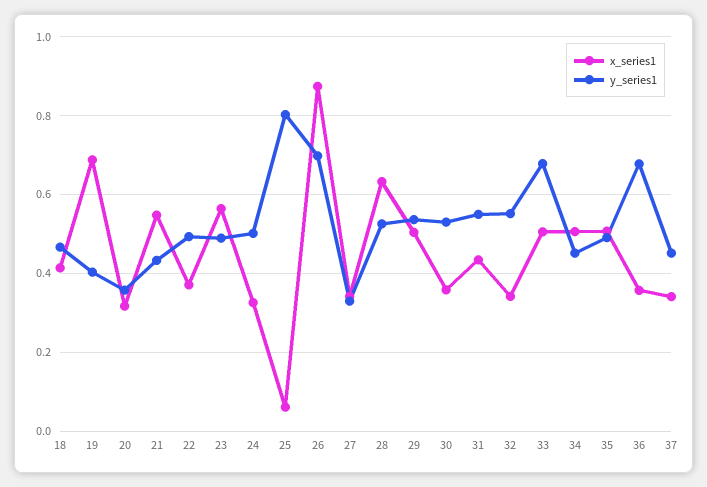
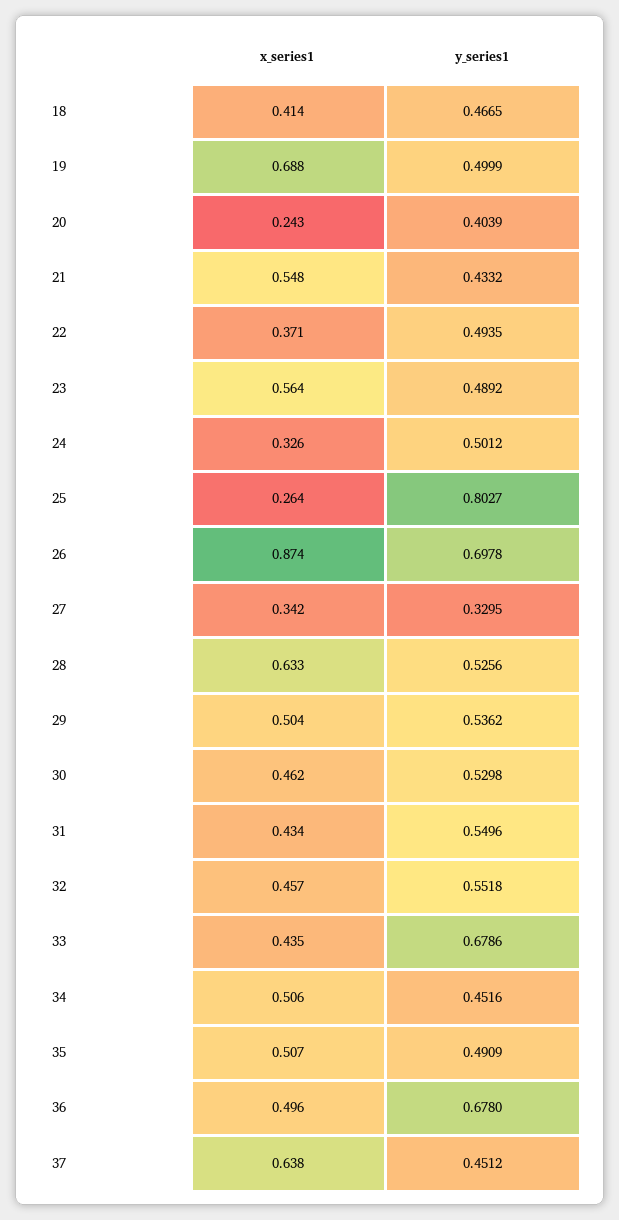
  {
    "x_series1": {
      "18": 0.414,
      "19": 0.688,
-     "20": 0.32,
+     "20": 0.243,
      "21": 0.548,
      "22": 0.371,
      "23": 0.564,
      "24": 0.326,
-     "25": 0.06,
+     "25": 0.264,
      "26": 0.874,
      "27": 0.342,
      "28": 0.633,
      "29": 0.504,
-     "30": 0.36,
+     "30": 0.462,
      "31": 0.434,
-     "32": 0.34,
+     "32": 0.457,
-     "33": 0.5,
+     "33": 0.435,
      "34": 0.506,
      "35": 0.507,
-     "36": 0.36,
+     "36": 0.496,
-     "37": 0.34
+     "37": 0.638
    },
    "y_series1": {
      "18": 0.4665,
-     "19": 0.4,
+     "19": 0.4999,
-     "20": 0.36,
+     "20": 0.4039,
      "21": 0.4332,
      "22": 0.4935,
      "23": 0.4892,
      "24": 0.5012,
      "25": 0.8027,
      "26": 0.6978,
      "27": 0.3295,
      "28": 0.5256,
      "29": 0.5362,
      "30": 0.5298,
      "31": 0.5496,
      "32": 0.5518,
      "33": 0.6786,
      "34": 0.4516,
      "35": 0.4909,
      "36": 0.678,
      "37": 0.4512
    }
  }

